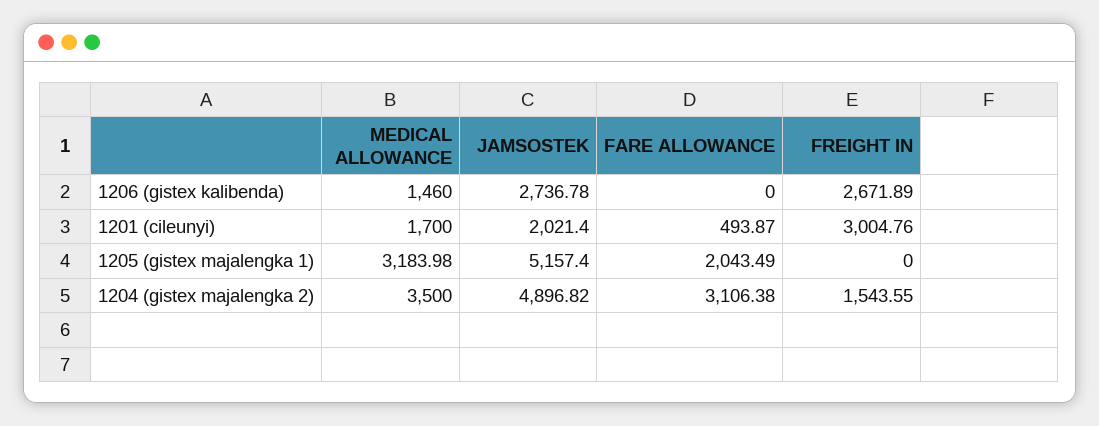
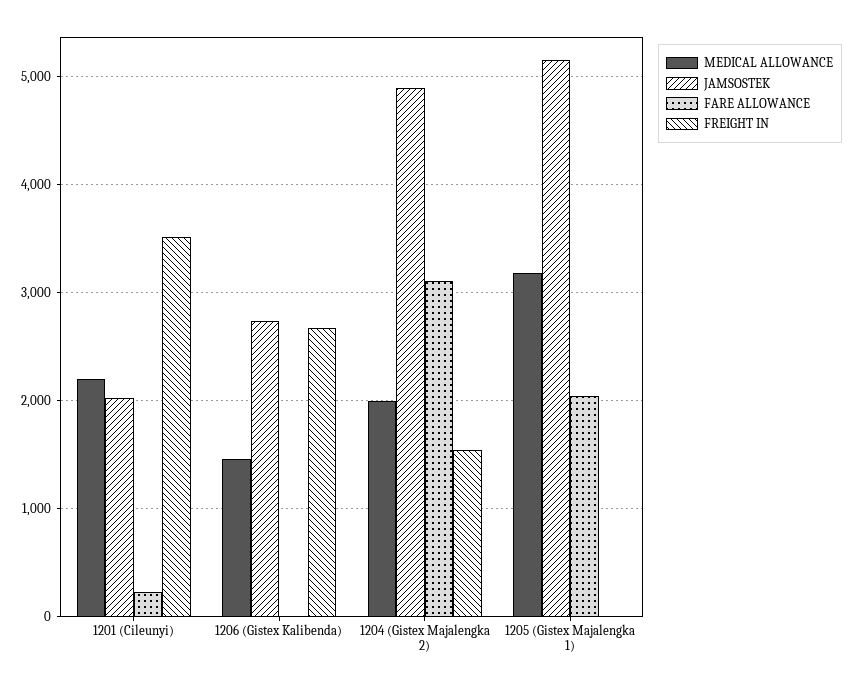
  {
    "MEDICAL ALLOWANCE": {
      "1206 (gistex kalibenda)": 1460,
-     "1201 (cileunyi)": 1700,
+     "1201 (cileunyi)": 2200,
      "1205 (gistex majalengka 1)": 3183.98,
-     "1204 (gistex majalengka 2)": 3500
+     "1204 (gistex majalengka 2)": 2000
    },
    "JAMSOSTEK": {
      "1206 (gistex kalibenda)": 2736.78,
      "1201 (cileunyi)": 2021.4,
      "1205 (gistex majalengka 1)": 5157.4,
      "1204 (gistex majalengka 2)": 4896.82
    },
    "FARE ALLOWANCE": {
      "1206 (gistex kalibenda)": 0,
-     "1201 (cileunyi)": 493.87,
+     "1201 (cileunyi)": 200,
      "1205 (gistex majalengka 1)": 2043.49,
      "1204 (gistex majalengka 2)": 3106.38
    },
    "FREIGHT IN": {
      "1206 (gistex kalibenda)": 2671.89,
-     "1201 (cileunyi)": 3004.76,
+     "1201 (cileunyi)": 3500,
      "1205 (gistex majalengka 1)": 0,
      "1204 (gistex majalengka 2)": 1543.55
    }
  }

